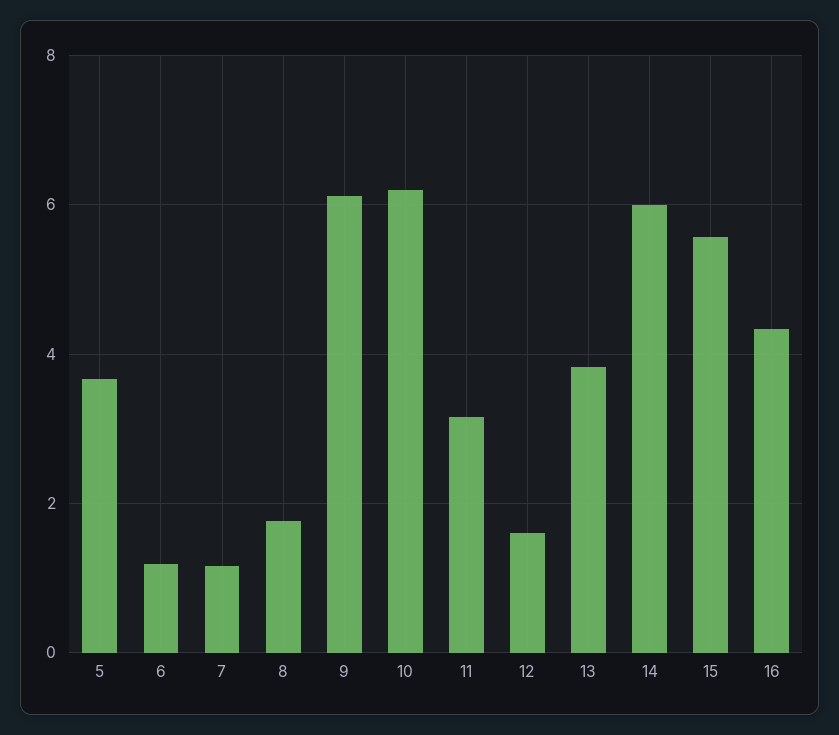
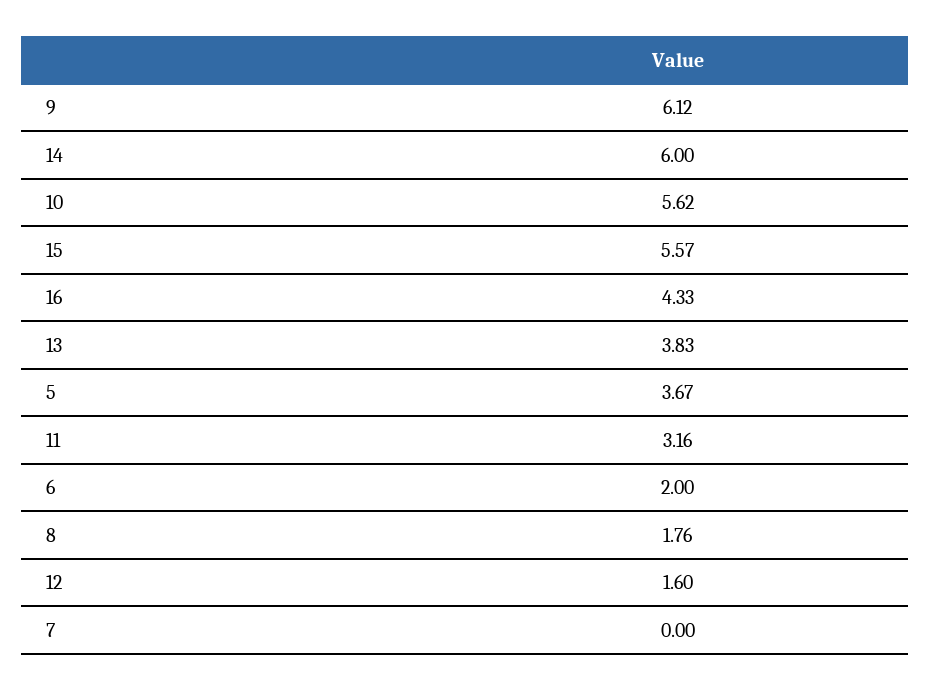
  {
    "5": 3.67,
-   "6": 1.2,
+   "6": 2,
-   "7": 1.2,
+   "7": 0,
    "8": 1.76,
    "9": 6.12,
-   "10": 6.2,
+   "10": 5.62,
    "11": 3.16,
    "12": 1.6,
    "13": 3.83,
    "14": 6,
    "15": 5.57,
    "16": 4.33
  }

